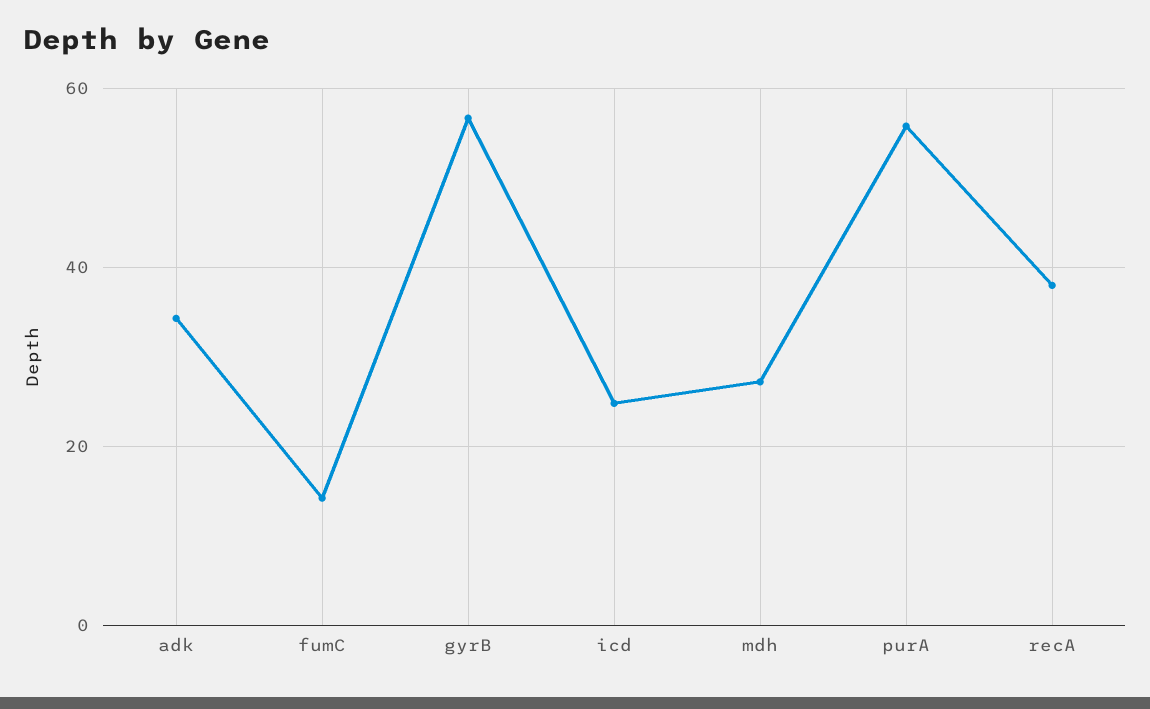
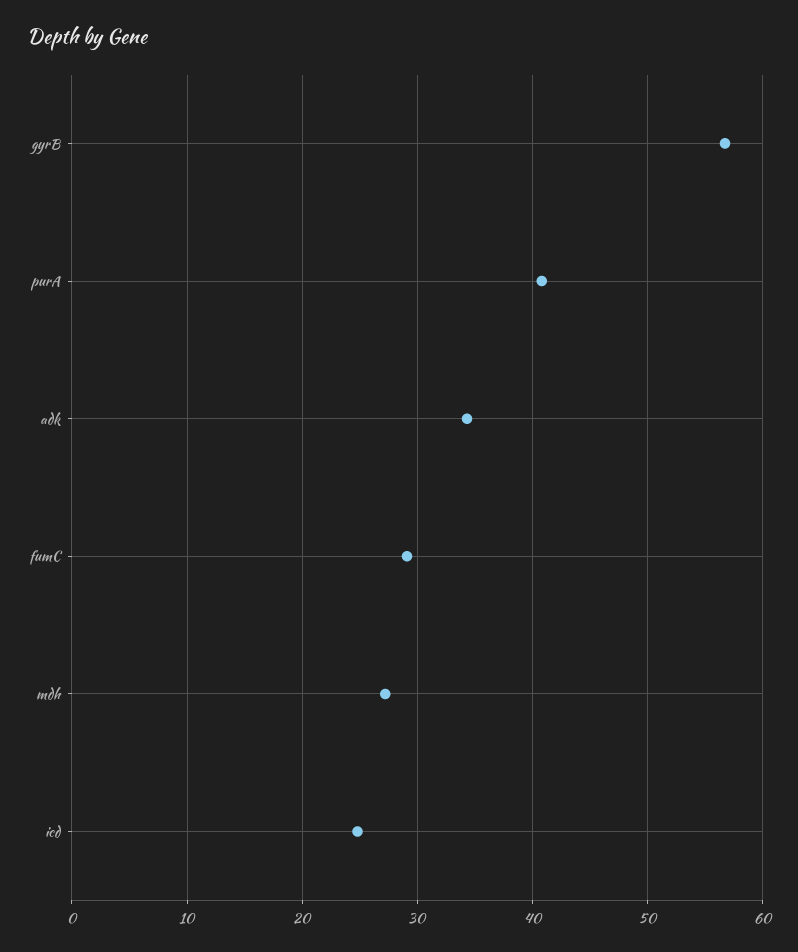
  {
    "adk": 34,
-   "fumC": 14,
+   "fumC": 29,
    "gyrB": 57,
    "icd": 25,
    "mdh": 27,
-   "purA": 56,
+   "purA": 41
-   "recA": 38
  }

